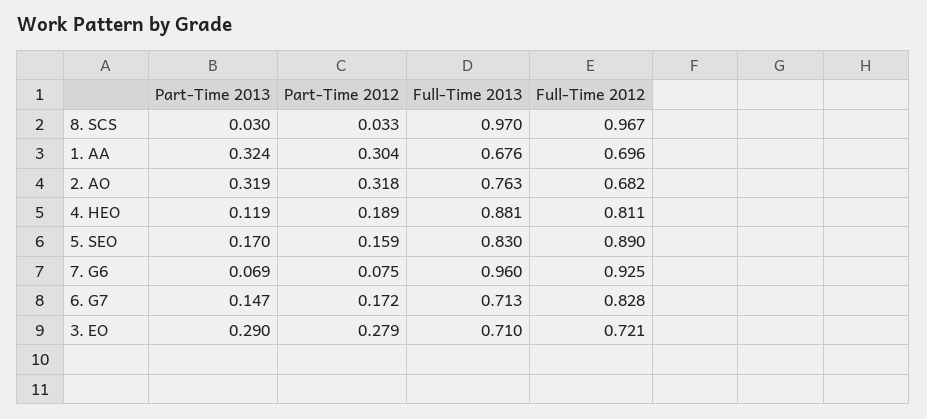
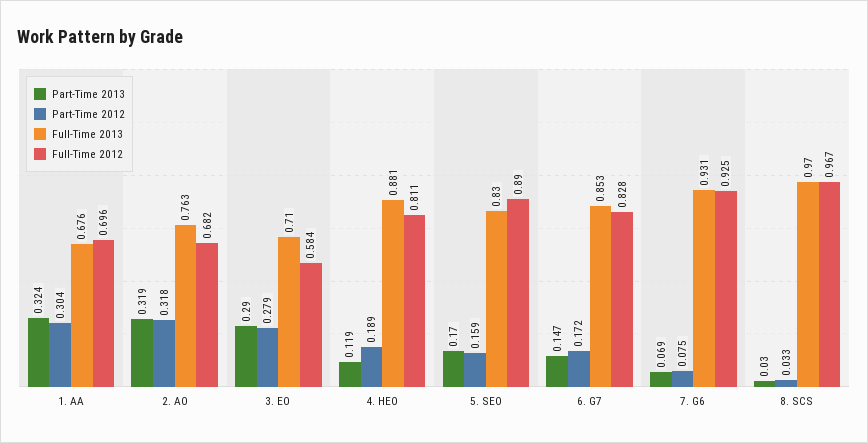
  {
    "Part-Time 2013": {
      "8. SCS": 0.03,
      "1. AA": 0.324,
      "2. AO": 0.319,
      "4. HEO": 0.119,
      "5. SEO": 0.17,
      "7. G6": 0.069,
      "6. G7": 0.147,
      "3. EO": 0.29
    },
    "Part-Time 2012": {
      "8. SCS": 0.033,
      "1. AA": 0.304,
      "2. AO": 0.318,
      "4. HEO": 0.189,
      "5. SEO": 0.159,
      "7. G6": 0.075,
      "6. G7": 0.172,
      "3. EO": 0.279
    },
    "Full-Time 2013": {
      "8. SCS": 0.97,
      "1. AA": 0.676,
      "2. AO": 0.763,
      "4. HEO": 0.881,
      "5. SEO": 0.83,
-     "7. G6": 0.96,
+     "7. G6": 0.931,
-     "6. G7": 0.713,
+     "6. G7": 0.853,
      "3. EO": 0.71
    },
    "Full-Time 2012": {
      "8. SCS": 0.967,
      "1. AA": 0.696,
      "2. AO": 0.682,
      "4. HEO": 0.811,
      "5. SEO": 0.89,
      "7. G6": 0.925,
      "6. G7": 0.828,
-     "3. EO": 0.721
+     "3. EO": 0.584
    }
  }

